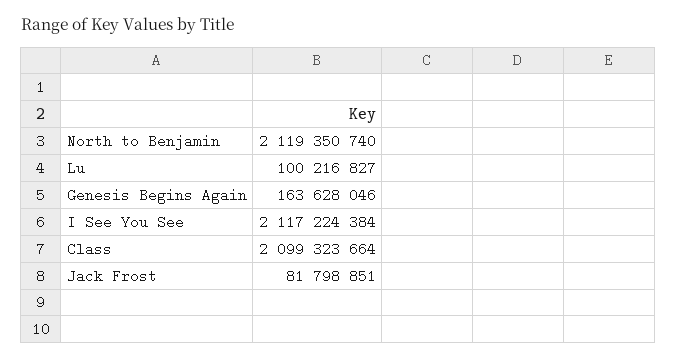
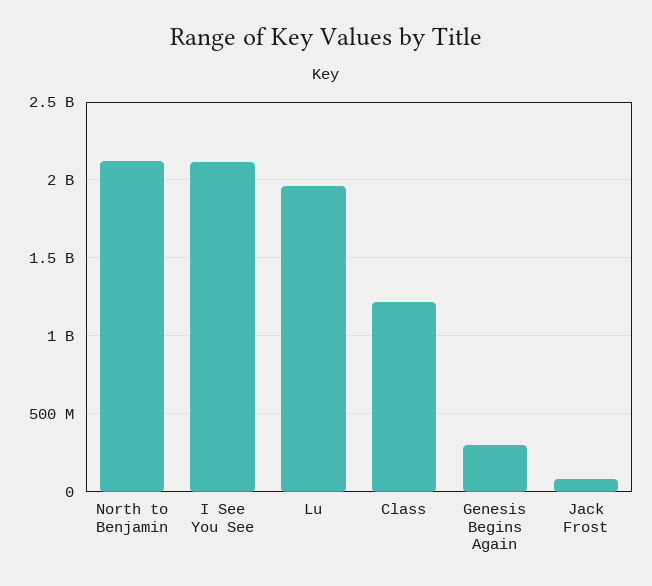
  {
    "North to Benjamin": 2119350740,
-   "Lu": 100216827,
+   "Lu": 1950000000,
-   "Genesis Begins Again": 163628046,
+   "Genesis Begins Again": 300000000,
    "I See You See": 2117224384,
-   "Class": 2099323664,
+   "Class": 1200000000,
    "Jack Frost": 81798851
  }

